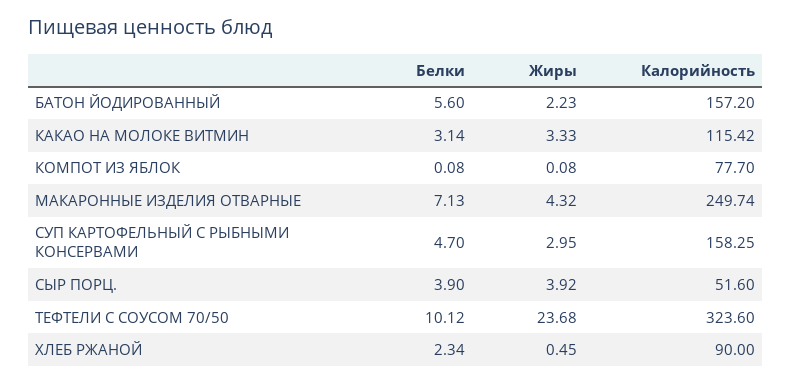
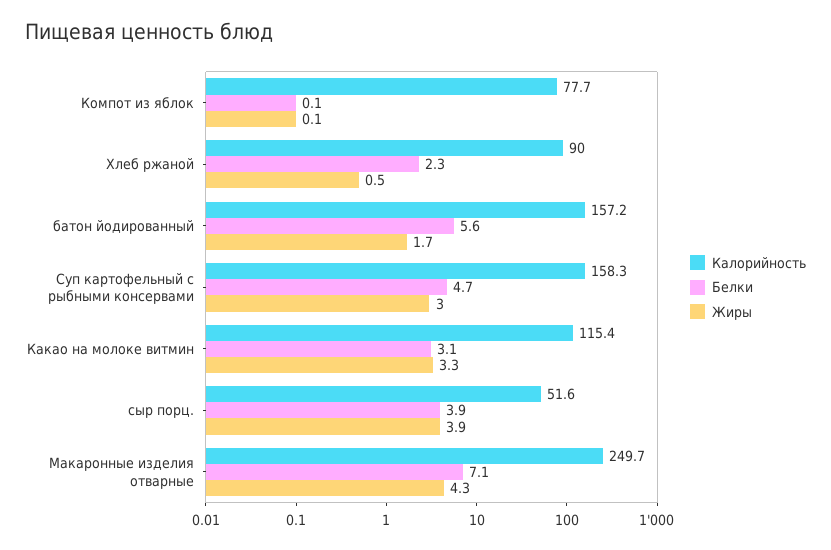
  {
    "Белки": {
      "БАТОН ЙОДИРОВАННЫЙ": 5.6,
      "КАКАО НА МОЛОКЕ ВИТМИН": 3.14,
      "КОМПОТ ИЗ ЯБЛОК": 0.08,
      "МАКАРОННЫЕ ИЗДЕЛИЯ ОТВАРНЫЕ": 7.13,
      "СУП КАРТОФЕЛЬНЫЙ С РЫБНЫМИ КОНСЕРВАМИ": 4.7,
      "СЫР ПОРЦ.": 3.9,
-     "ТЕФТЕЛИ С СОУСОМ 70/50": 10.12,
      "ХЛЕБ РЖАНОЙ": 2.34
    },
    "Жиры": {
-     "БАТОН ЙОДИРОВАННЫЙ": 2.23,
+     "БАТОН ЙОДИРОВАННЫЙ": 1.7,
      "КАКАО НА МОЛОКЕ ВИТМИН": 3.33,
      "КОМПОТ ИЗ ЯБЛОК": 0.08,
      "МАКАРОННЫЕ ИЗДЕЛИЯ ОТВАРНЫЕ": 4.32,
      "СУП КАРТОФЕЛЬНЫЙ С РЫБНЫМИ КОНСЕРВАМИ": 2.95,
      "СЫР ПОРЦ.": 3.92,
-     "ТЕФТЕЛИ С СОУСОМ 70/50": 23.68,
      "ХЛЕБ РЖАНОЙ": 0.45
    },
    "Калорийность": {
      "БАТОН ЙОДИРОВАННЫЙ": 157.2,
      "КАКАО НА МОЛОКЕ ВИТМИН": 115.42,
      "КОМПОТ ИЗ ЯБЛОК": 77.7,
      "МАКАРОННЫЕ ИЗДЕЛИЯ ОТВАРНЫЕ": 249.74,
      "СУП КАРТОФЕЛЬНЫЙ С РЫБНЫМИ КОНСЕРВАМИ": 158.25,
      "СЫР ПОРЦ.": 51.6,
-     "ТЕФТЕЛИ С СОУСОМ 70/50": 323.6,
      "ХЛЕБ РЖАНОЙ": 90
    }
  }

